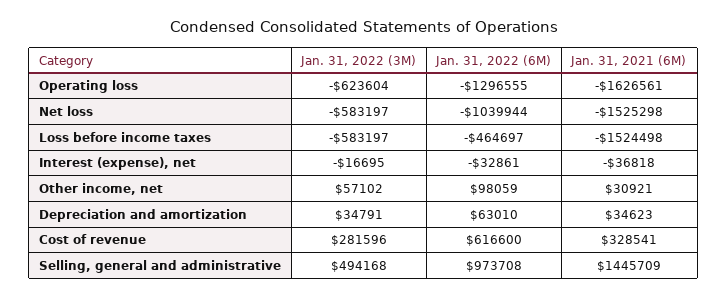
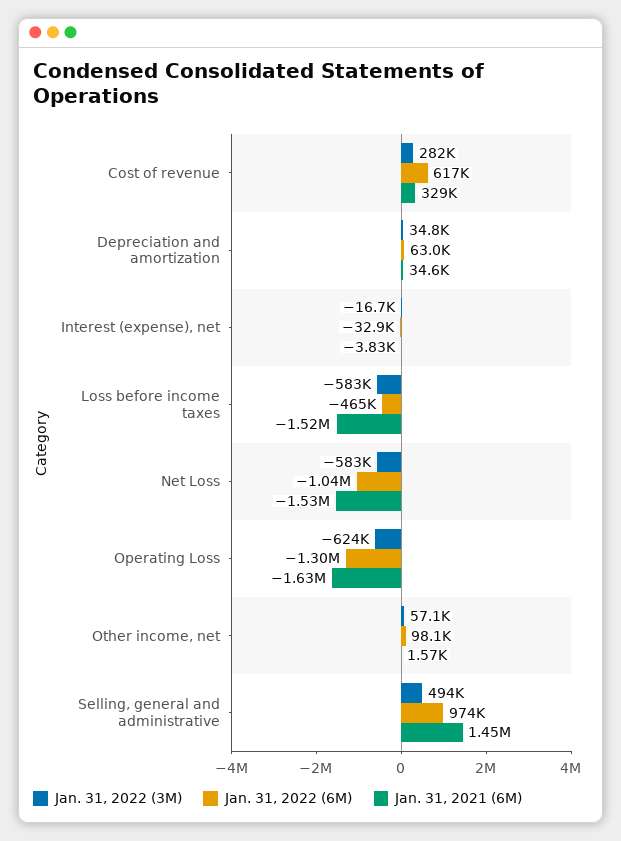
  {
    "Jan. 31, 2022 (3M)": {
      "Operating loss": -623604,
      "Net loss": -583197,
      "Loss before income taxes": -583197,
      "Interest (expense), net": -16695,
      "Other income, net": 57102,
      "Depreciation and amortization": 34791,
      "Cost of revenue": 281596,
      "Selling, general and administrative": 494168
    },
    "Jan. 31, 2022 (6M)": {
      "Operating loss": -1296555,
      "Net loss": -1039944,
      "Loss before income taxes": -464697,
      "Interest (expense), net": -32861,
      "Other income, net": 98059,
      "Depreciation and amortization": 63010,
      "Cost of revenue": 616600,
      "Selling, general and administrative": 973708
    },
    "Jan. 31, 2021 (6M)": {
      "Operating loss": -1626561,
      "Net loss": -1525298,
      "Loss before income taxes": -1524498,
-     "Interest (expense), net": -36818,
+     "Interest (expense), net": -3830,
-     "Other income, net": 30921,
+     "Other income, net": 1570,
      "Depreciation and amortization": 34623,
      "Cost of revenue": 328541,
      "Selling, general and administrative": 1445709
    }
  }

